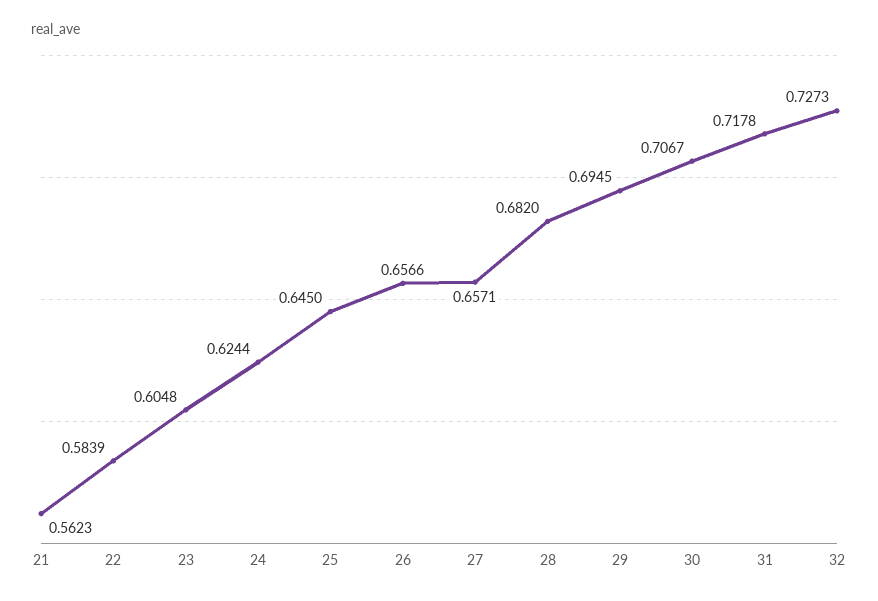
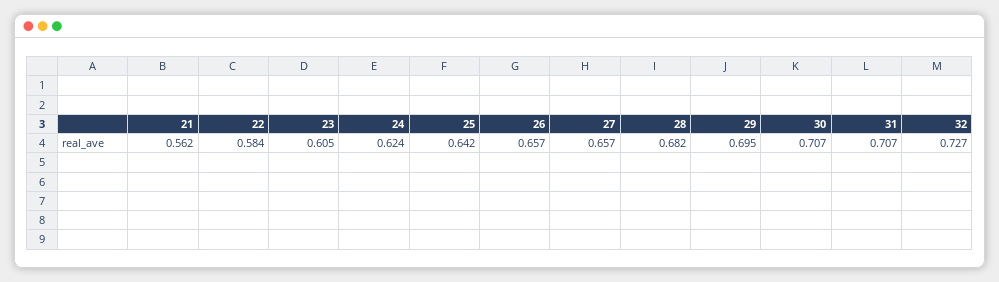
  {
    "21": 0.5623,
    "22": 0.5839,
    "23": 0.6048,
    "24": 0.6244,
-   "25": 0.645,
+   "25": 0.642,
    "26": 0.6566,
    "27": 0.6571,
    "28": 0.682,
    "29": 0.6945,
    "30": 0.7067,
-   "31": 0.7178,
+   "31": 0.707,
    "32": 0.7273
  }

